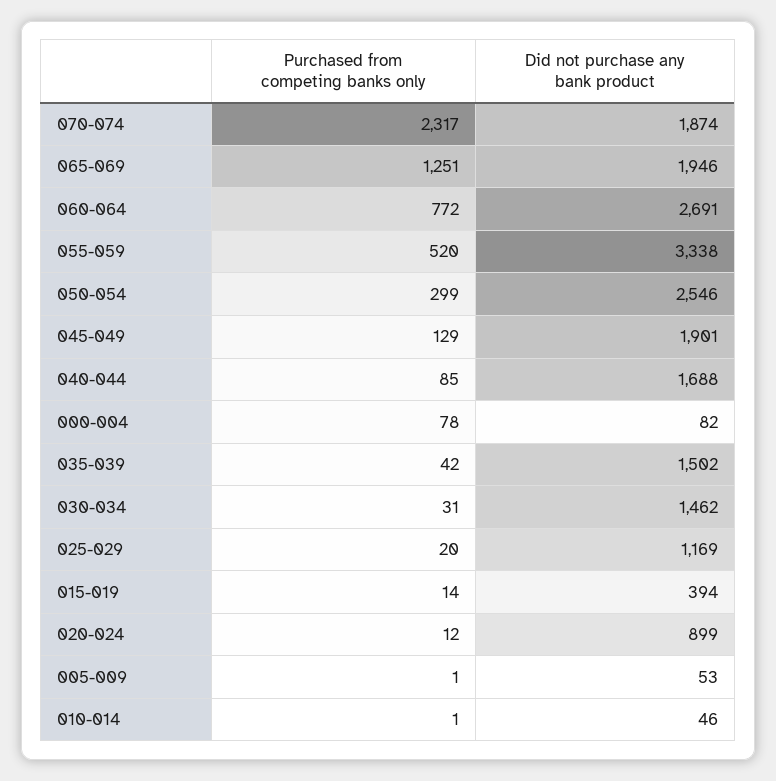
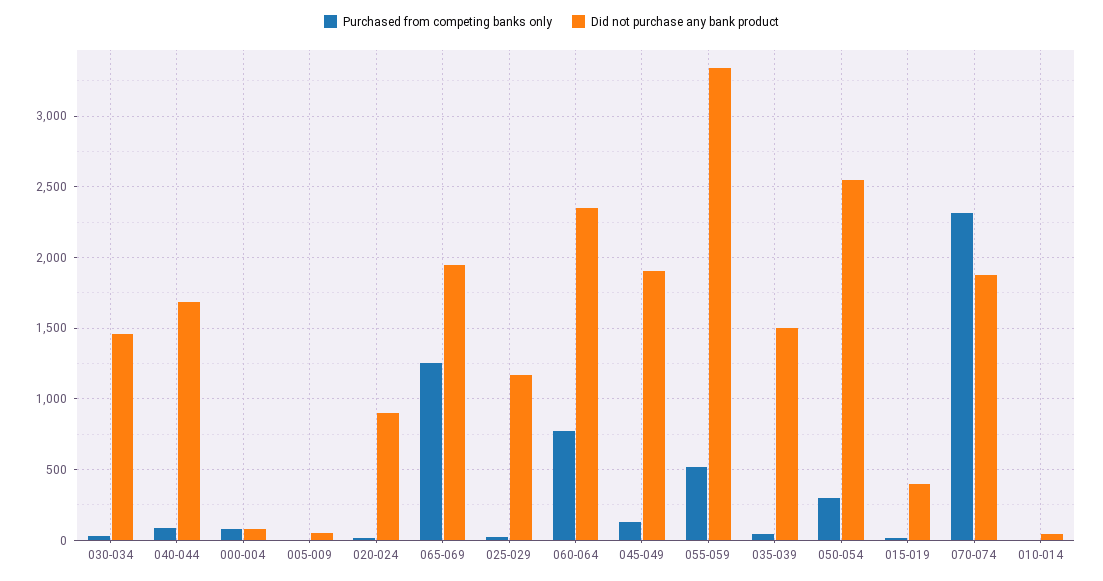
  {
    "Purchased from competing banks only": {
      "070-074": 2317,
      "065-069": 1251,
      "060-064": 772,
      "055-059": 520,
      "050-054": 299,
      "045-049": 129,
      "040-044": 85,
      "000-004": 78,
      "035-039": 42,
      "030-034": 31,
      "025-029": 20,
      "015-019": 14,
      "020-024": 12,
      "005-009": 1,
      "010-014": 1
    },
    "Did not purchase any bank product": {
      "070-074": 1874,
      "065-069": 1946,
-     "060-064": 2691,
+     "060-064": 2350,
      "055-059": 3338,
      "050-054": 2546,
      "045-049": 1901,
      "040-044": 1688,
      "000-004": 82,
      "035-039": 1502,
      "030-034": 1462,
      "025-029": 1169,
      "015-019": 394,
      "020-024": 899,
      "005-009": 53,
      "010-014": 46
    }
  }

